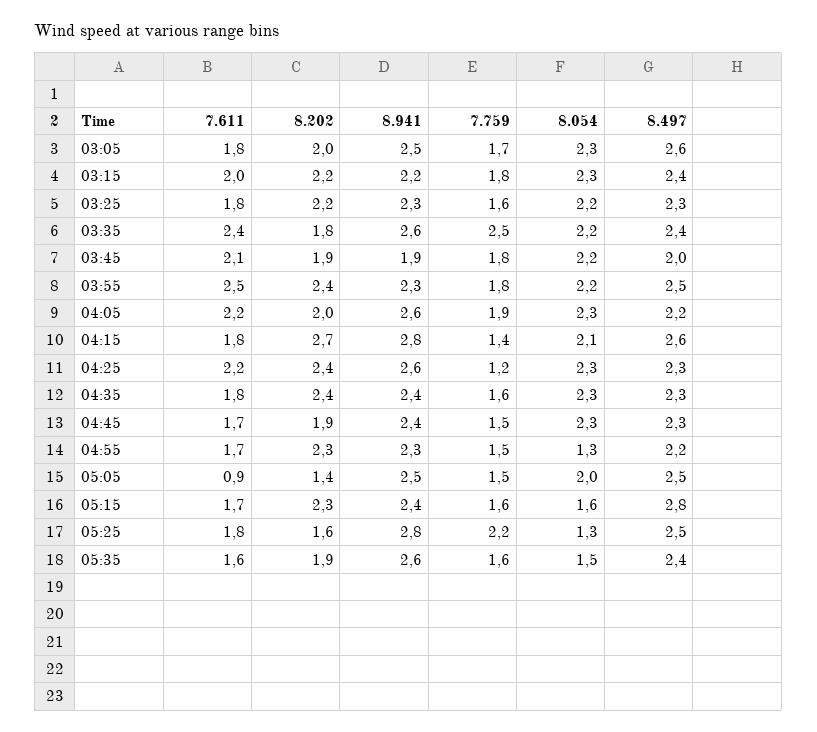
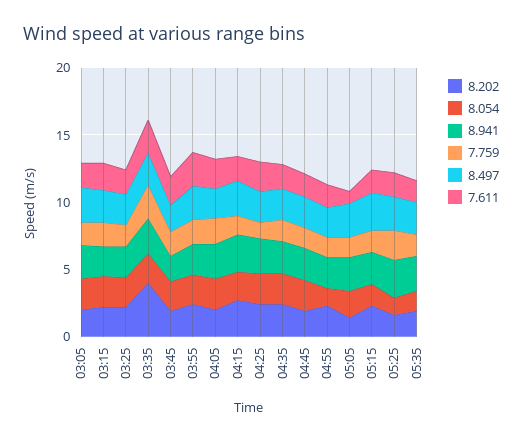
  {
    "7.611": {
      "03:05": 1.8,
      "03:15": 2,
      "03:25": 1.8,
      "03:35": 2.4,
      "03:45": 2.1,
      "03:55": 2.5,
      "04:05": 2.2,
      "04:15": 1.8,
      "04:25": 2.2,
      "04:35": 1.8,
      "04:45": 1.7,
      "04:55": 1.7,
      "05:05": 0.9,
      "05:15": 1.7,
      "05:25": 1.8,
      "05:35": 1.6
    },
    "8.202": {
      "03:05": 2,
      "03:15": 2.2,
      "03:25": 2.2,
-     "03:35": 1.8,
+     "03:35": 4,
      "03:45": 1.9,
      "03:55": 2.4,
      "04:05": 2,
      "04:15": 2.7,
      "04:25": 2.4,
      "04:35": 2.4,
      "04:45": 1.9,
      "04:55": 2.3,
      "05:05": 1.4,
      "05:15": 2.3,
      "05:25": 1.6,
      "05:35": 1.9
    },
    "8.941": {
      "03:05": 2.5,
      "03:15": 2.2,
      "03:25": 2.3,
      "03:35": 2.6,
      "03:45": 1.9,
      "03:55": 2.3,
      "04:05": 2.6,
      "04:15": 2.8,
      "04:25": 2.6,
      "04:35": 2.4,
      "04:45": 2.4,
      "04:55": 2.3,
      "05:05": 2.5,
      "05:15": 2.4,
      "05:25": 2.8,
      "05:35": 2.6
    },
    "7.759": {
      "03:05": 1.7,
      "03:15": 1.8,
      "03:25": 1.6,
      "03:35": 2.5,
      "03:45": 1.8,
      "03:55": 1.8,
      "04:05": 1.9,
      "04:15": 1.4,
      "04:25": 1.2,
      "04:35": 1.6,
      "04:45": 1.5,
      "04:55": 1.5,
      "05:05": 1.5,
      "05:15": 1.6,
      "05:25": 2.2,
      "05:35": 1.6
    },
    "8.054": {
      "03:05": 2.3,
      "03:15": 2.3,
      "03:25": 2.2,
      "03:35": 2.2,
      "03:45": 2.2,
      "03:55": 2.2,
      "04:05": 2.3,
      "04:15": 2.1,
      "04:25": 2.3,
      "04:35": 2.3,
      "04:45": 2.3,
      "04:55": 1.3,
      "05:05": 2,
      "05:15": 1.6,
      "05:25": 1.3,
      "05:35": 1.5
    },
    "8.497": {
      "03:05": 2.6,
      "03:15": 2.4,
      "03:25": 2.3,
      "03:35": 2.4,
      "03:45": 2,
      "03:55": 2.5,
      "04:05": 2.2,
      "04:15": 2.6,
      "04:25": 2.3,
      "04:35": 2.3,
      "04:45": 2.3,
      "04:55": 2.2,
      "05:05": 2.5,
      "05:15": 2.8,
      "05:25": 2.5,
      "05:35": 2.4
    }
  }

